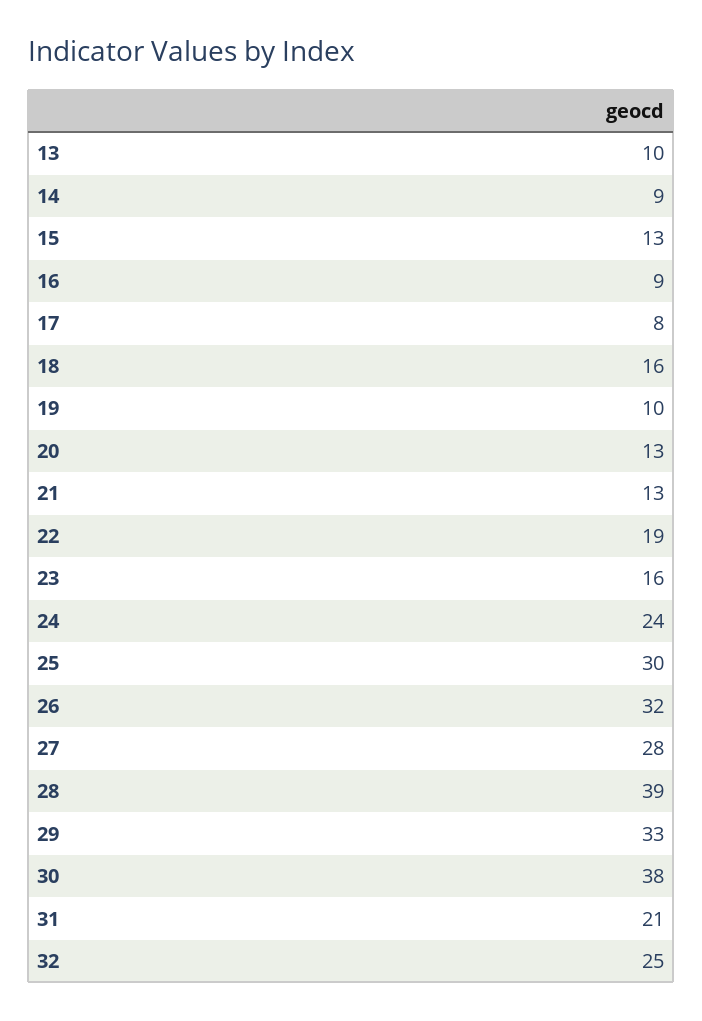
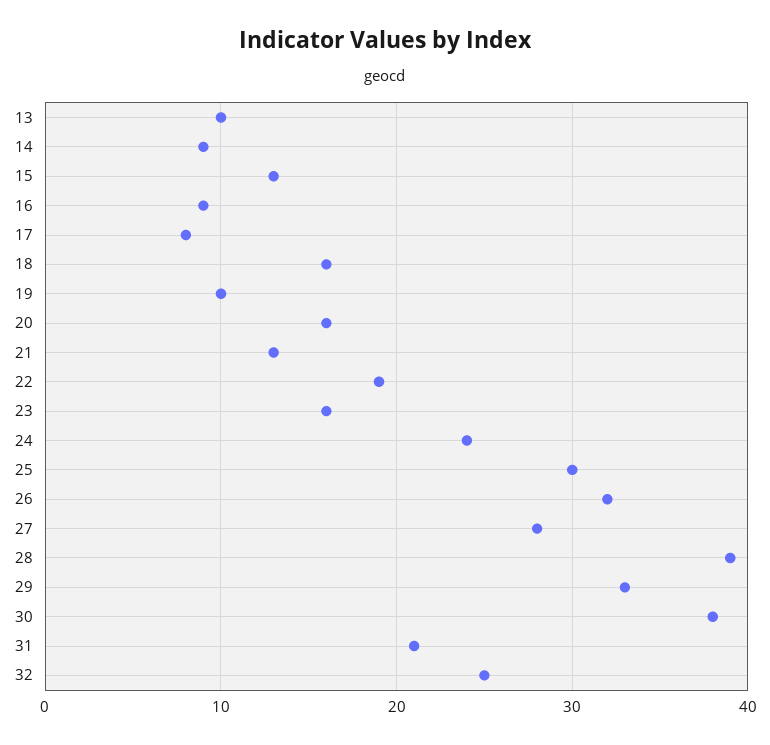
  {
    "13": 10,
    "14": 9,
    "15": 13,
    "16": 9,
    "17": 8,
    "18": 16,
    "19": 10,
-   "20": 13,
+   "20": 16,
    "21": 13,
    "22": 19,
    "23": 16,
    "24": 24,
    "25": 30,
    "26": 32,
    "27": 28,
    "28": 39,
    "29": 33,
    "30": 38,
    "31": 21,
    "32": 25
  }

